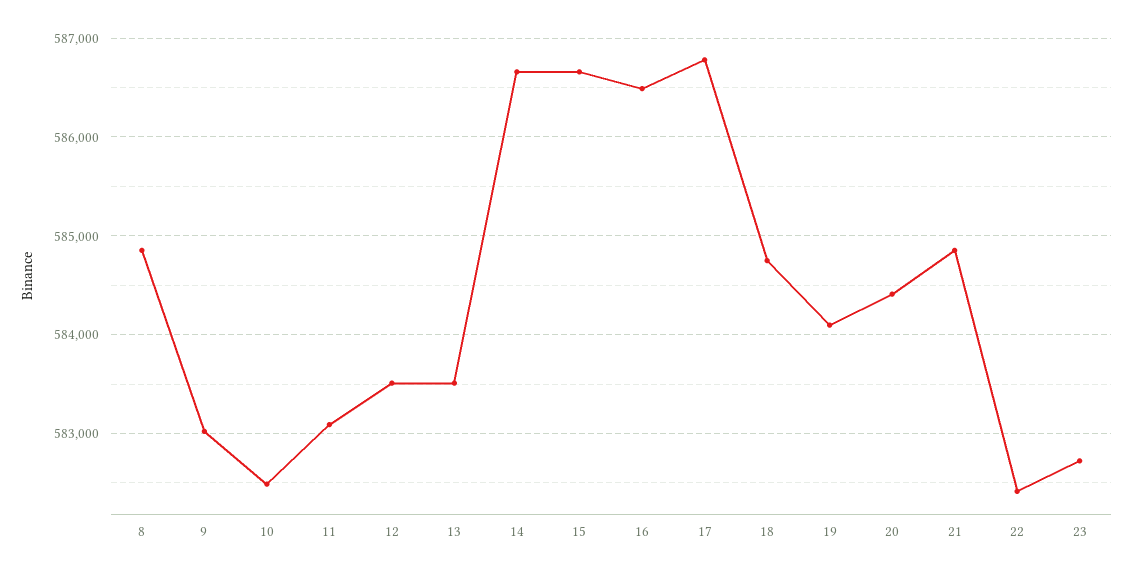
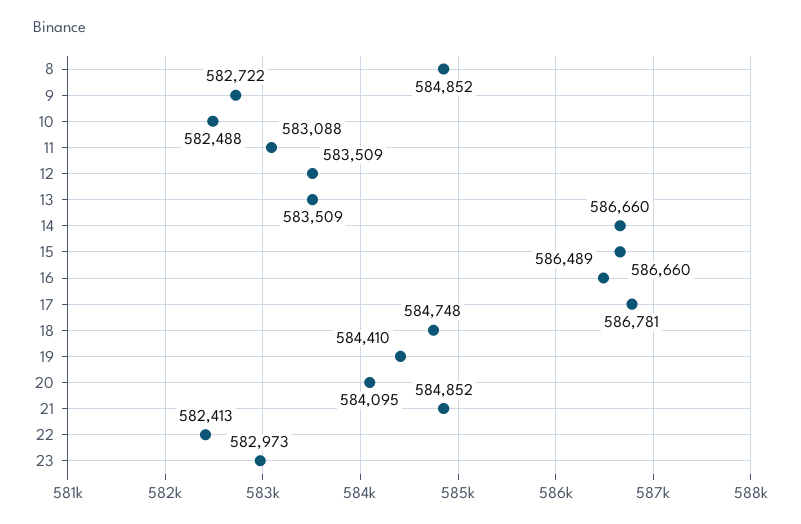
  {
    "8": 584852,
-   "9": 583000,
+   "9": 582722,
    "10": 582488,
    "11": 583088,
    "12": 583509,
    "13": 583509,
    "14": 586660,
    "15": 586660,
    "16": 586489,
    "17": 586781,
    "18": 584748,
-   "19": 584100,
+   "19": 584410,
-   "20": 584400,
+   "20": 584095,
    "21": 584852,
    "22": 582413,
-   "23": 582700
+   "23": 582973
  }

